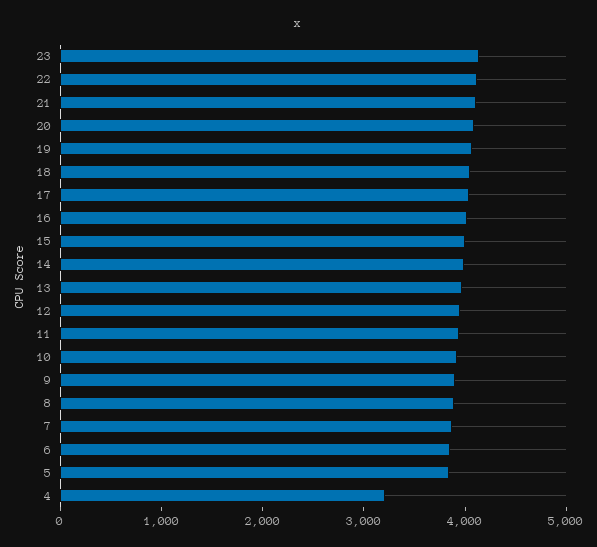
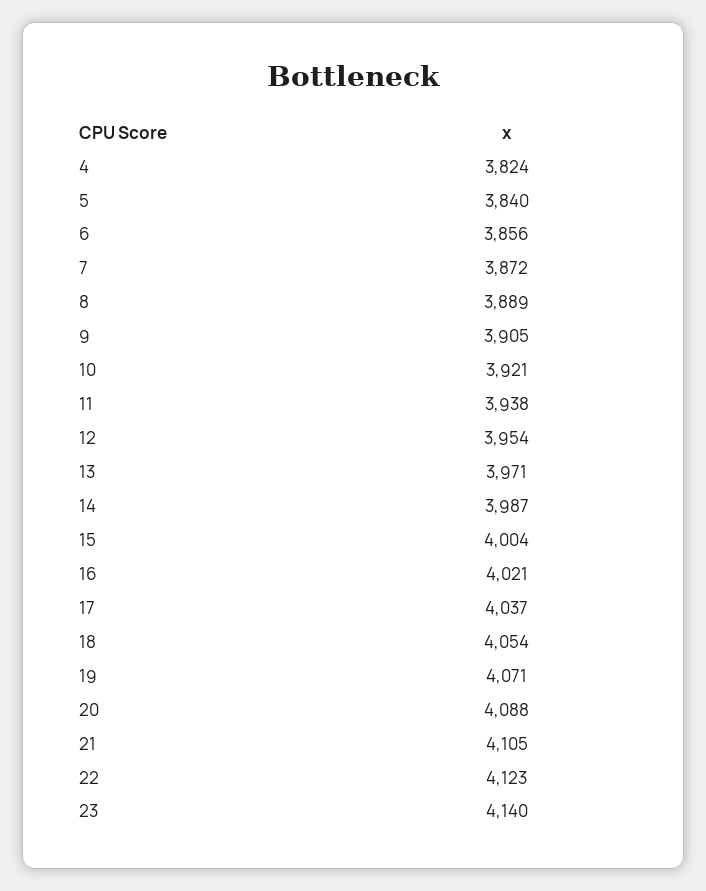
  {
    "23": 4140,
    "22": 4123,
    "21": 4105,
    "20": 4088,
    "19": 4071,
    "18": 4054,
    "17": 4037,
    "16": 4021,
    "15": 4004,
    "14": 3987,
    "13": 3971,
    "12": 3954,
    "11": 3938,
    "10": 3921,
    "9": 3905,
    "8": 3889,
    "7": 3872,
    "6": 3856,
    "5": 3840,
-   "4": 3200
+   "4": 3824
  }

